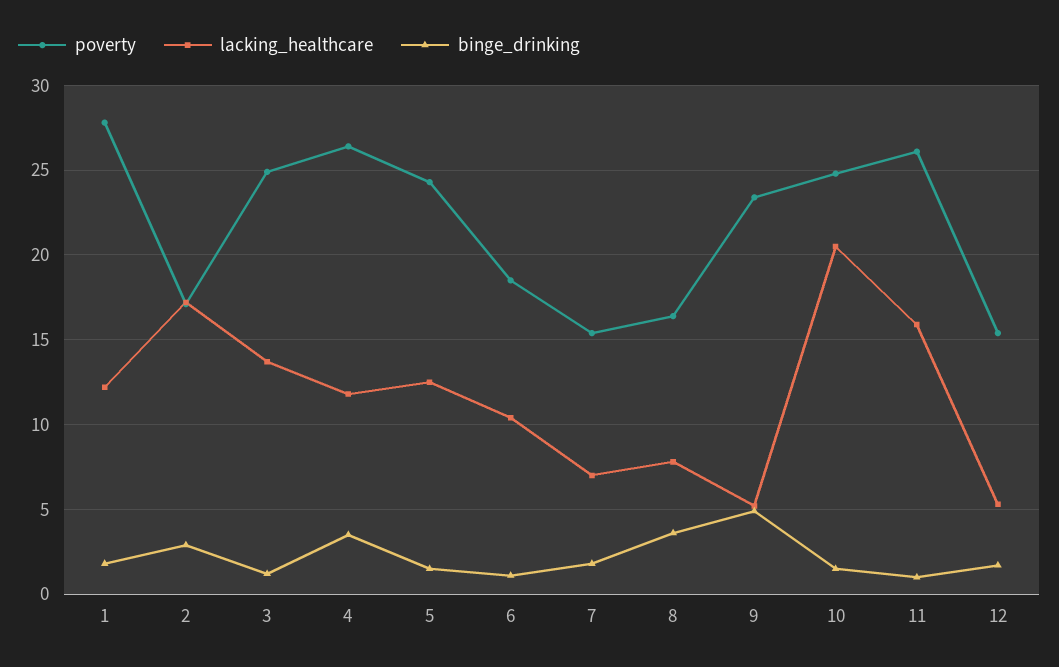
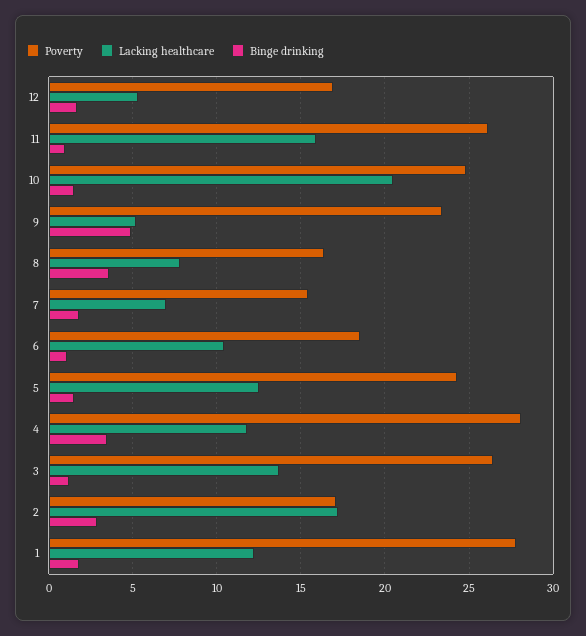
  {
    "poverty": {
      "1": 28,
      "2": 17,
-     "3": 25,
+     "3": 26.5,
-     "4": 26.5,
+     "4": 28,
      "5": 24.5,
      "6": 18.5,
      "7": 15.5,
      "8": 16.5,
      "9": 23.5,
      "10": 25,
      "11": 26,
-     "12": 15.5
+     "12": 17
    },
    "lacking_healthcare": {
      "1": 12,
      "2": 17,
      "3": 13.5,
      "4": 12,
      "5": 12.5,
      "6": 10.5,
      "7": 7,
      "8": 8,
      "9": 5,
      "10": 20.5,
      "11": 16,
      "12": 5.5
    },
    "binge_drinking": {
      "1": 2,
      "2": 3,
      "3": 1,
      "4": 3.5,
      "5": 1.5,
      "6": 1,
      "7": 2,
      "8": 3.5,
      "9": 5,
      "10": 1.5,
      "11": 1,
      "12": 1.5
    }
  }

